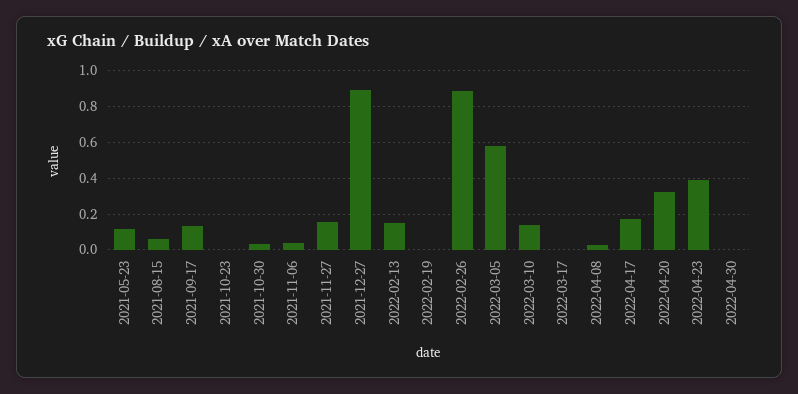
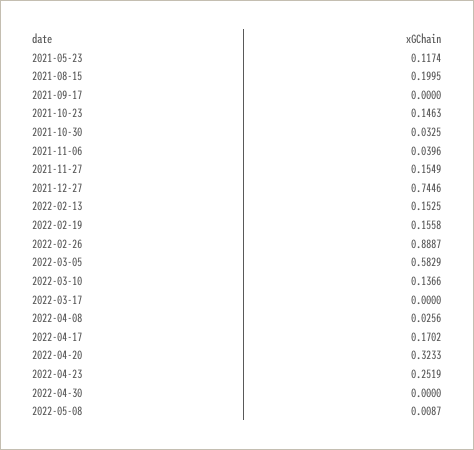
  {
    "2021-05-23": 0.1174,
-   "2021-08-15": 0.05,
+   "2021-08-15": 0.1995,
-   "2021-09-17": 0.15,
+   "2021-09-17": 0,
-   "2021-10-23": 0,
+   "2021-10-23": 0.1463,
    "2021-10-30": 0.0325,
    "2021-11-06": 0.0396,
    "2021-11-27": 0.1549,
-   "2021-12-27": 0.9,
+   "2021-12-27": 0.7446,
    "2022-02-13": 0.1525,
-   "2022-02-19": 0,
+   "2022-02-19": 0.1558,
    "2022-02-26": 0.8887,
    "2022-03-05": 0.5829,
    "2022-03-10": 0.1366,
    "2022-03-17": 0,
    "2022-04-08": 0.0256,
    "2022-04-17": 0.1702,
    "2022-04-20": 0.3233,
-   "2022-04-23": 0.4,
+   "2022-04-23": 0.2519,
-   "2022-04-30": 0
+   "2022-04-30": 0,
+   "2022-05-08": 0.0087
  }

